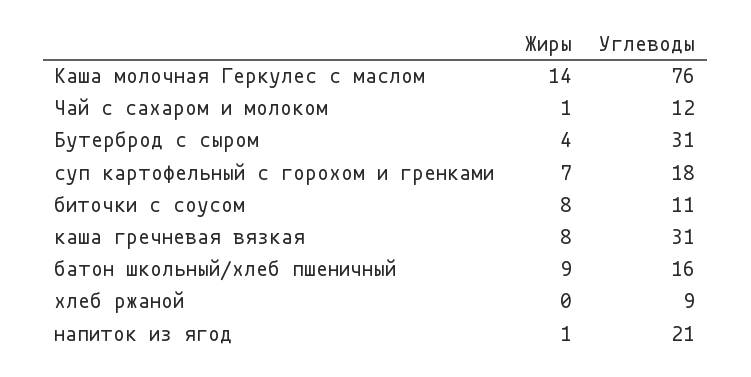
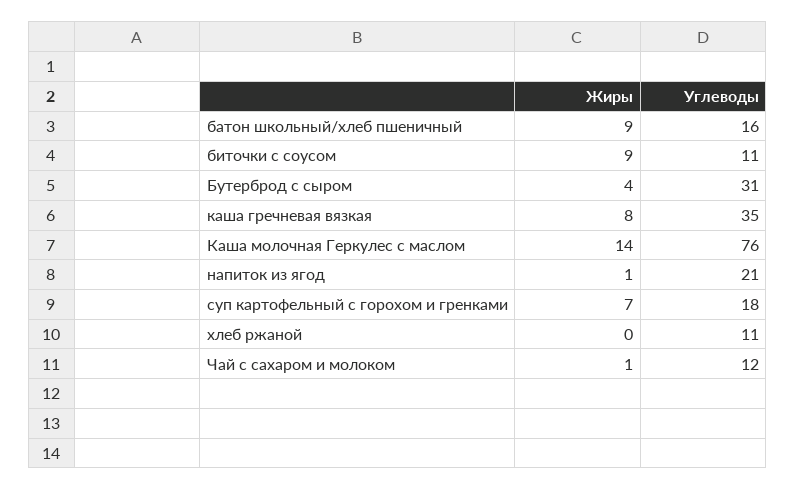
  {
    "Жиры": {
      "Каша молочная Геркулес с маслом": 14,
      "Чай с сахаром и молоком": 1,
      "Бутерброд с сыром": 4,
      "суп картофельный с горохом и гренками": 7,
-     "биточки с соусом": 8,
+     "биточки с соусом": 9,
      "каша гречневая вязкая": 8,
      "батон школьный/хлеб пшеничный": 9,
      "хлеб ржаной": 0,
      "напиток из ягод": 1
    },
    "Углеводы": {
      "Каша молочная Геркулес с маслом": 76,
      "Чай с сахаром и молоком": 12,
      "Бутерброд с сыром": 31,
      "суп картофельный с горохом и гренками": 18,
      "биточки с соусом": 11,
-     "каша гречневая вязкая": 31,
+     "каша гречневая вязкая": 35,
      "батон школьный/хлеб пшеничный": 16,
-     "хлеб ржаной": 9,
+     "хлеб ржаной": 11,
      "напиток из ягод": 21
    }
  }

